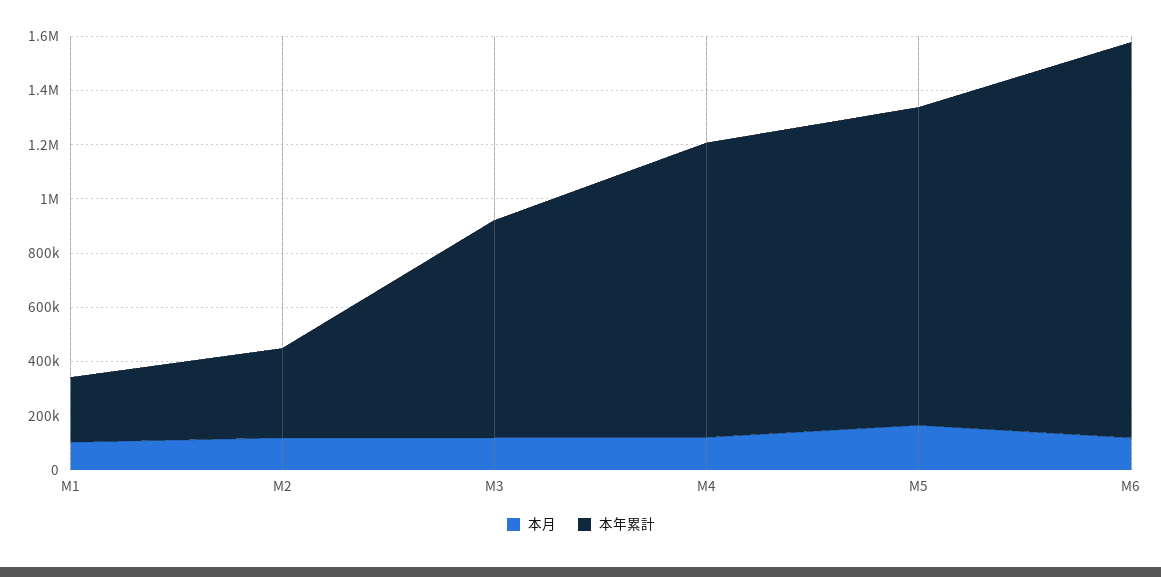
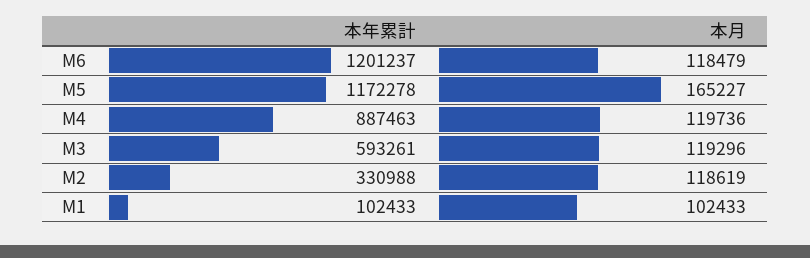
  {
    "本月": {
      "M1": 102433,
      "M2": 118619,
      "M3": 119296,
      "M4": 119736,
      "M5": 165227,
      "M6": 118479
    },
    "本年累計": {
-     "M1": 250000,
+     "M1": 102433,
      "M2": 330988,
-     "M3": 800000,
+     "M3": 593261,
-     "M4": 1100000,
+     "M4": 887463,
      "M5": 1172278,
-     "M6": 1450000
+     "M6": 1201237
    }
  }

